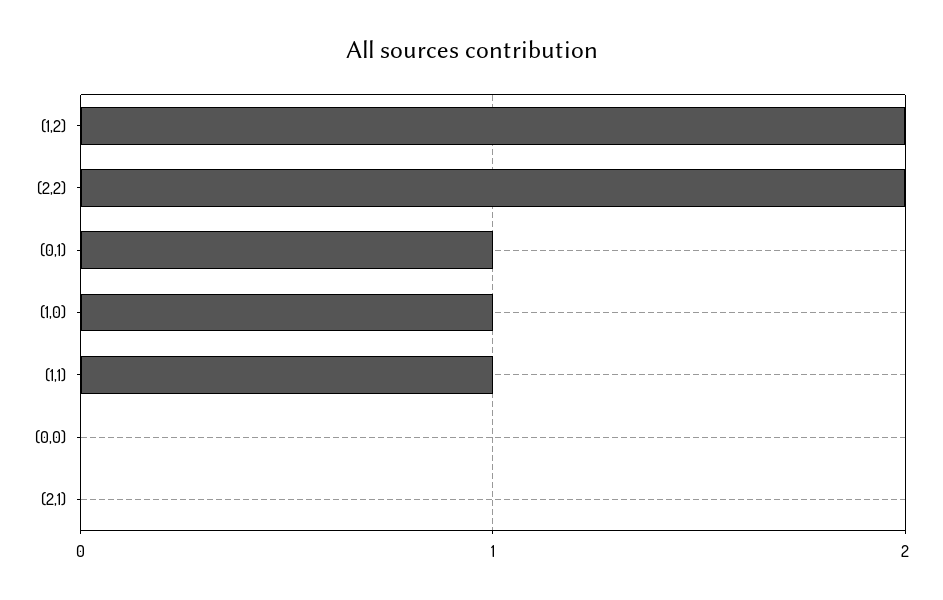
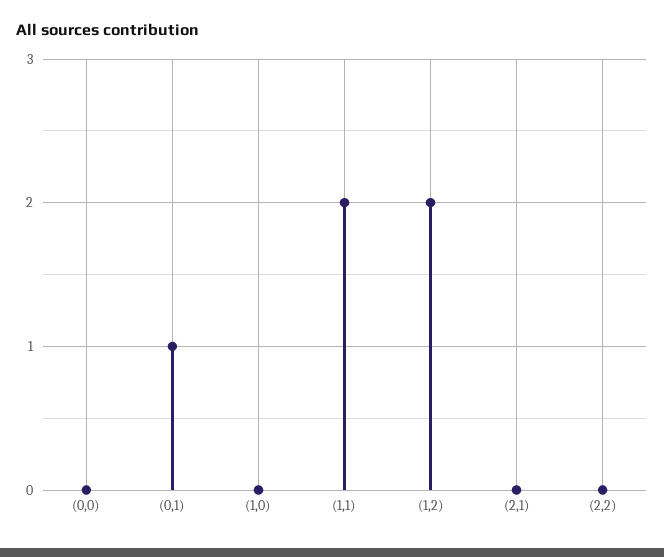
  {
    "(1,2)": 2,
-   "(2,2)": 2,
+   "(2,2)": 0,
    "(0,1)": 1,
-   "(1,0)": 1,
+   "(1,0)": 0,
-   "(1,1)": 1,
+   "(1,1)": 2,
    "(0,0)": 0,
    "(2,1)": 0
  }

